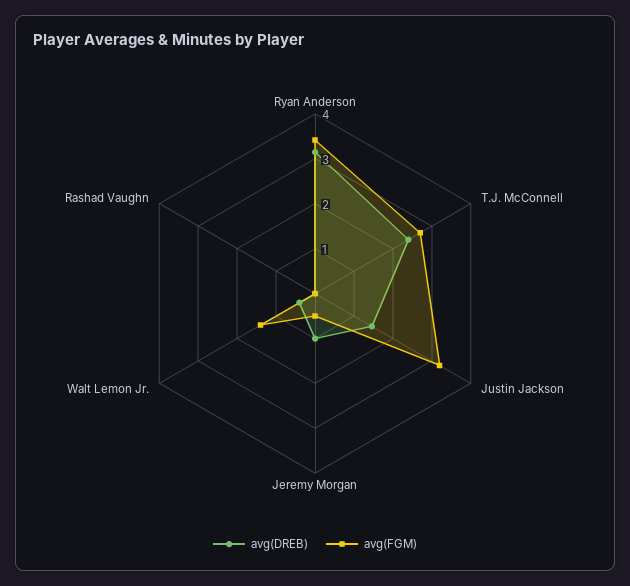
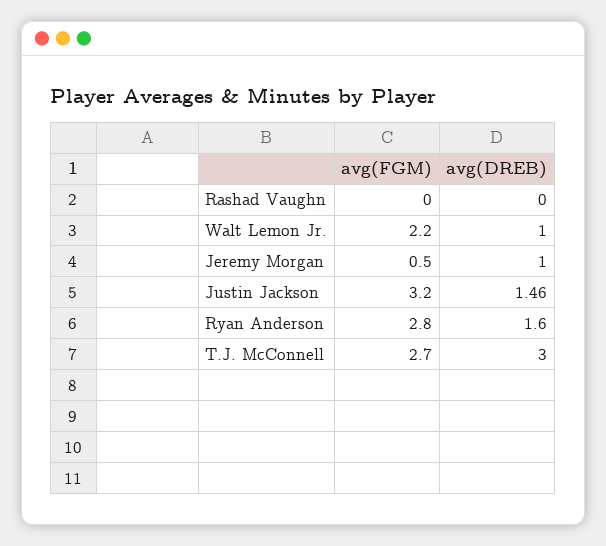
  {
    "avg(DREB)": {
-     "Ryan Anderson": 3.2,
+     "Ryan Anderson": 1.6,
-     "T.J. McConnell": 2.4,
+     "T.J. McConnell": 3,
      "Justin Jackson": 1.46,
      "Jeremy Morgan": 1,
-     "Walt Lemon Jr.": 0.4,
+     "Walt Lemon Jr.": 1,
      "Rashad Vaughn": 0
    },
    "avg(FGM)": {
-     "Ryan Anderson": 3.4,
+     "Ryan Anderson": 2.8,
      "T.J. McConnell": 2.7,
      "Justin Jackson": 3.2,
      "Jeremy Morgan": 0.5,
-     "Walt Lemon Jr.": 1.4,
+     "Walt Lemon Jr.": 2.2,
      "Rashad Vaughn": 0
    }
  }

